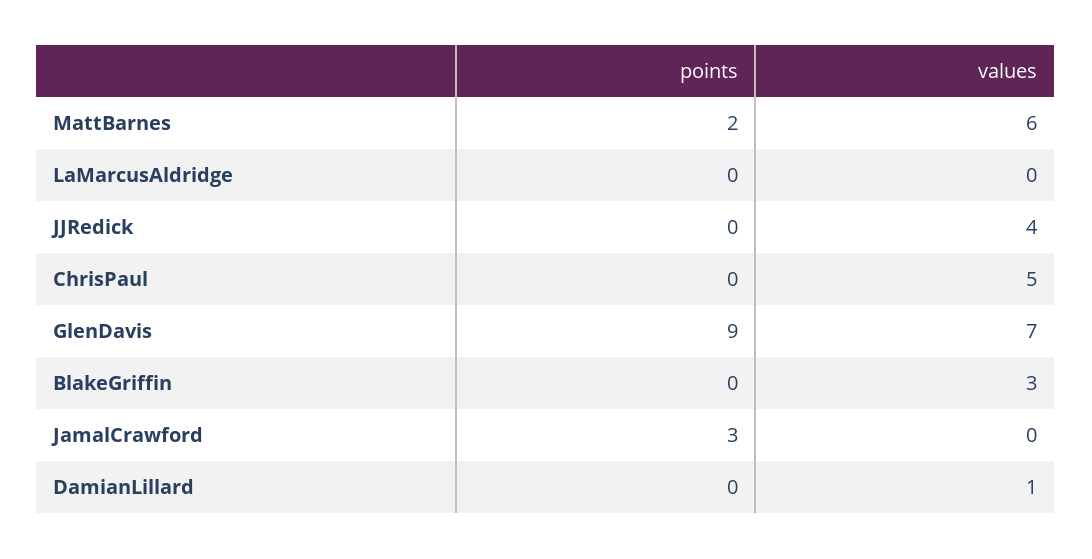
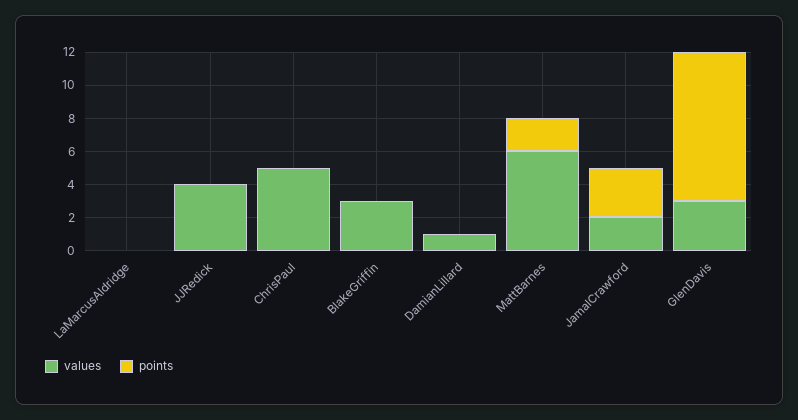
  {
    "points": {
      "MattBarnes": 2,
      "LaMarcusAldridge": 0,
      "JJRedick": 0,
      "ChrisPaul": 0,
      "GlenDavis": 9,
      "BlakeGriffin": 0,
      "JamalCrawford": 3,
      "DamianLillard": 0
    },
    "values": {
      "MattBarnes": 6,
      "LaMarcusAldridge": 0,
      "JJRedick": 4,
      "ChrisPaul": 5,
-     "GlenDavis": 7,
+     "GlenDavis": 3,
      "BlakeGriffin": 3,
-     "JamalCrawford": 0,
+     "JamalCrawford": 2,
      "DamianLillard": 1
    }
  }

